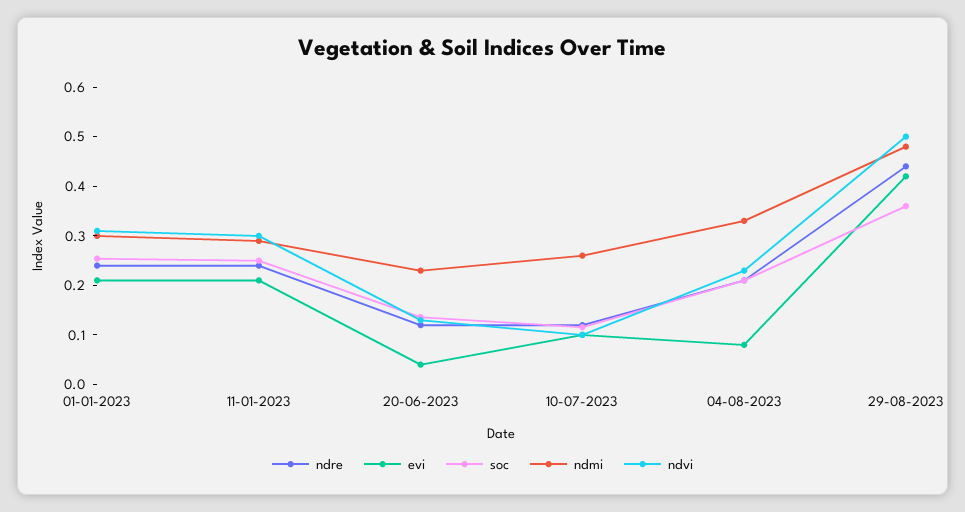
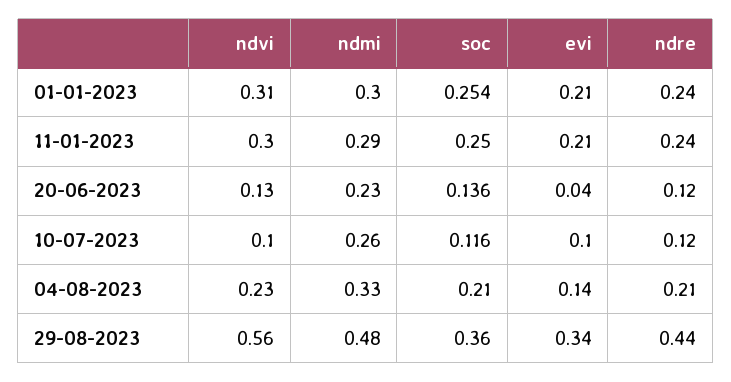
  {
    "ndre": {
      "01-01-2023": 0.24,
      "11-01-2023": 0.24,
      "20-06-2023": 0.12,
      "10-07-2023": 0.12,
      "04-08-2023": 0.21,
      "29-08-2023": 0.44
    },
    "evi": {
      "01-01-2023": 0.21,
      "11-01-2023": 0.21,
      "20-06-2023": 0.04,
      "10-07-2023": 0.1,
-     "04-08-2023": 0.08,
+     "04-08-2023": 0.14,
-     "29-08-2023": 0.42
+     "29-08-2023": 0.34
    },
    "soc": {
      "01-01-2023": 0.254,
      "11-01-2023": 0.25,
      "20-06-2023": 0.136,
      "10-07-2023": 0.116,
      "04-08-2023": 0.21,
      "29-08-2023": 0.36
    },
    "ndmi": {
      "01-01-2023": 0.3,
      "11-01-2023": 0.29,
      "20-06-2023": 0.23,
      "10-07-2023": 0.26,
      "04-08-2023": 0.33,
      "29-08-2023": 0.48
    },
    "ndvi": {
      "01-01-2023": 0.31,
      "11-01-2023": 0.3,
      "20-06-2023": 0.13,
      "10-07-2023": 0.1,
      "04-08-2023": 0.23,
-     "29-08-2023": 0.5
+     "29-08-2023": 0.56
    }
  }

